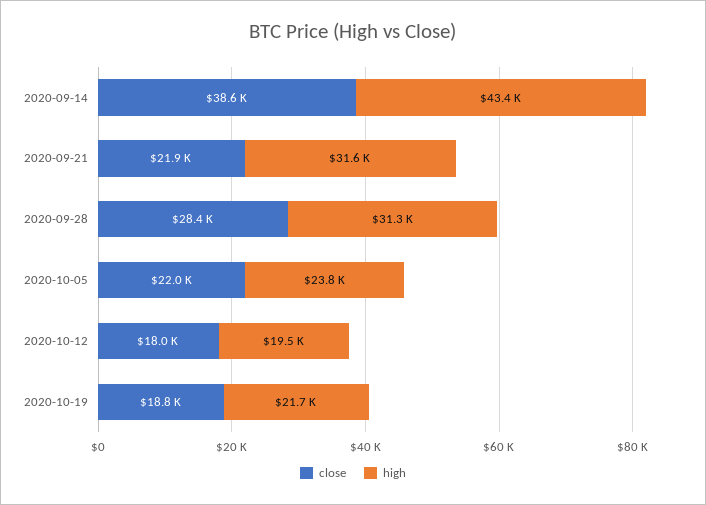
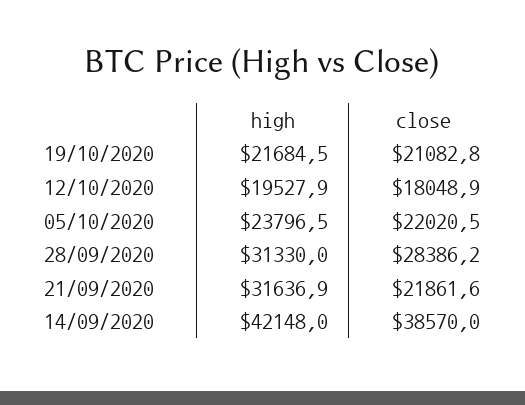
  {
    "close": {
      "2020-09-14": 38570,
      "2020-09-21": 21861.6,
      "2020-09-28": 28386.2,
      "2020-10-05": 22020.5,
      "2020-10-12": 18048.9,
-     "2020-10-19": 18800
+     "2020-10-19": 21082.8
    },
    "high": {
-     "2020-09-14": 43400,
+     "2020-09-14": 42148,
      "2020-09-21": 31636.9,
      "2020-09-28": 31330,
      "2020-10-05": 23796.5,
      "2020-10-12": 19527.9,
      "2020-10-19": 21684.5
    }
  }

